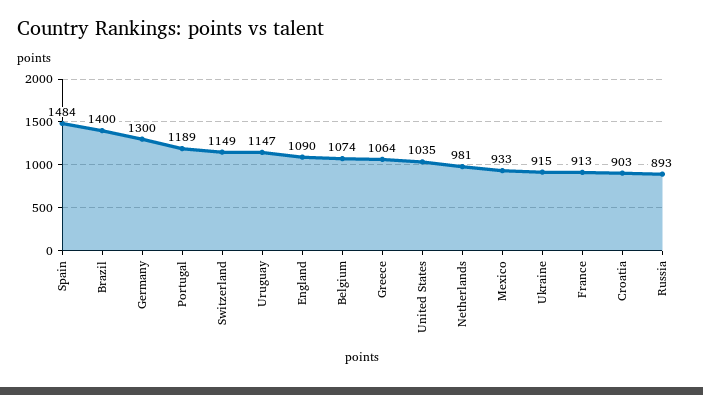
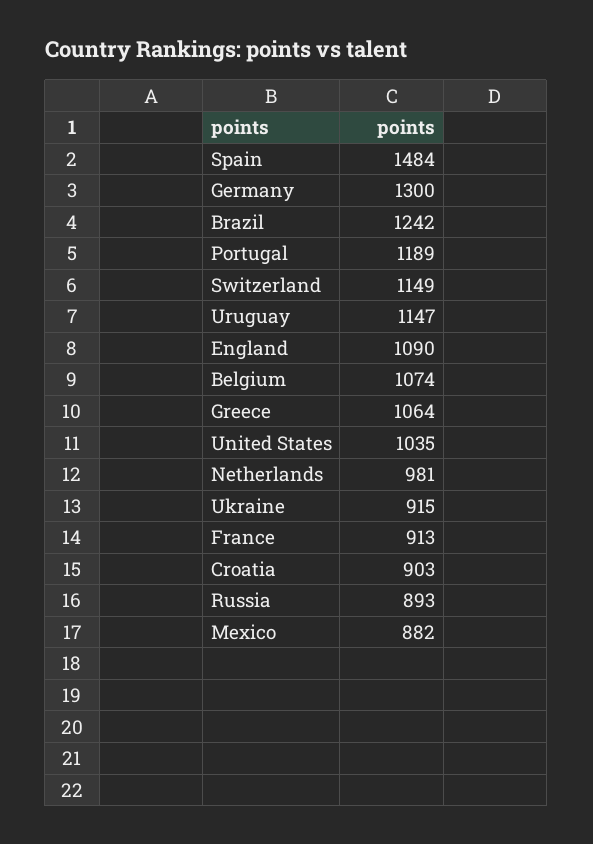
  {
    "Spain": 1484,
-   "Brazil": 1400,
+   "Brazil": 1242,
    "Germany": 1300,
    "Portugal": 1189,
    "Switzerland": 1149,
    "Uruguay": 1147,
    "England": 1090,
    "Belgium": 1074,
    "Greece": 1064,
    "United States": 1035,
    "Netherlands": 981,
-   "Mexico": 933,
+   "Mexico": 882,
    "Ukraine": 915,
    "France": 913,
    "Croatia": 903,
    "Russia": 893
  }

